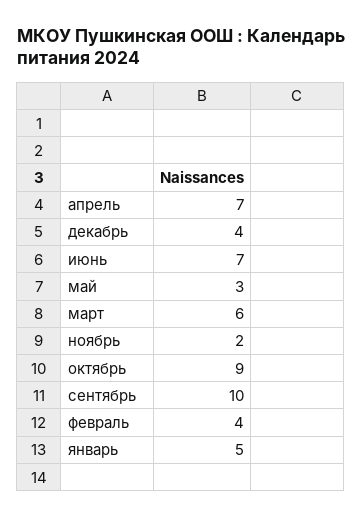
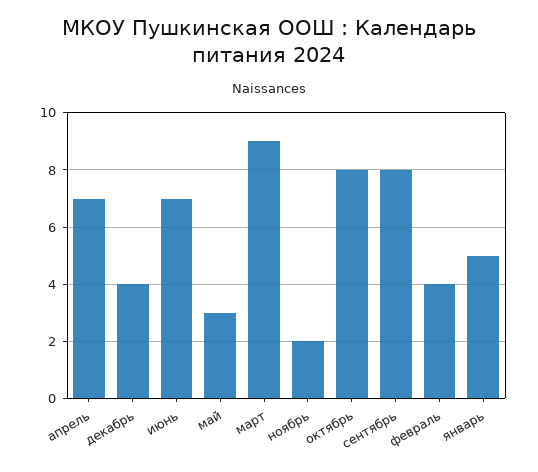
  {
    "апрель": 7,
    "декабрь": 4,
    "июнь": 7,
    "май": 3,
-   "март": 6,
+   "март": 9,
    "ноябрь": 2,
-   "октябрь": 9,
+   "октябрь": 8,
-   "сентябрь": 10,
+   "сентябрь": 8,
    "февраль": 4,
    "январь": 5
  }

